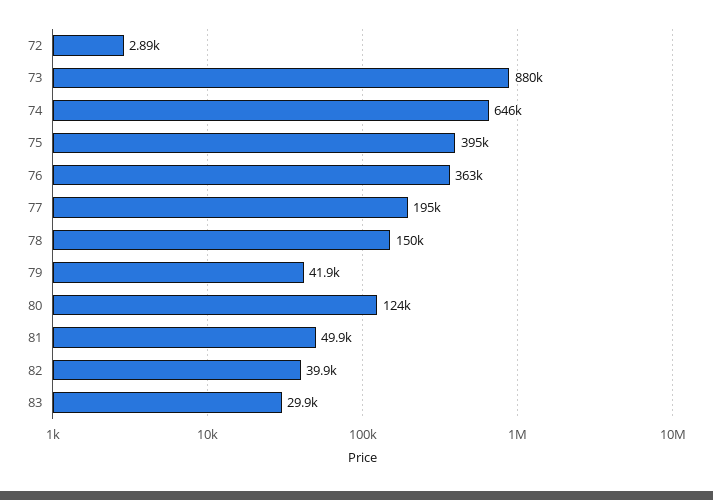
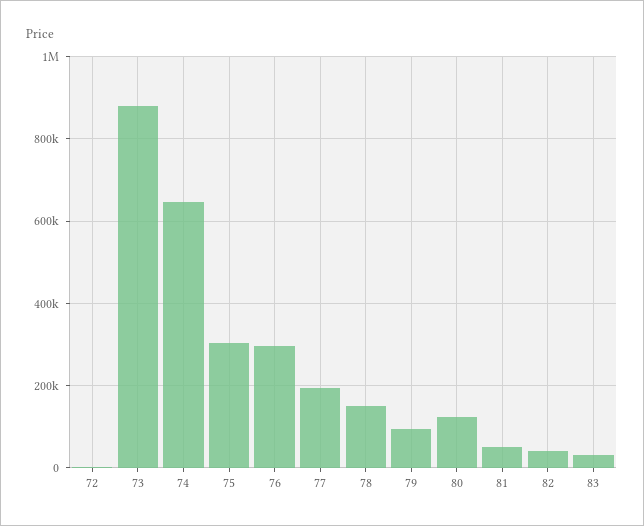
  {
    "72": 2890,
    "73": 880000,
    "74": 646000,
-   "75": 395000,
+   "75": 300000,
-   "76": 363000,
+   "76": 300000,
    "77": 195000,
    "78": 150000,
-   "79": 41900,
+   "79": 100000,
    "80": 124000,
    "81": 49900,
    "82": 39900,
    "83": 29900
  }

